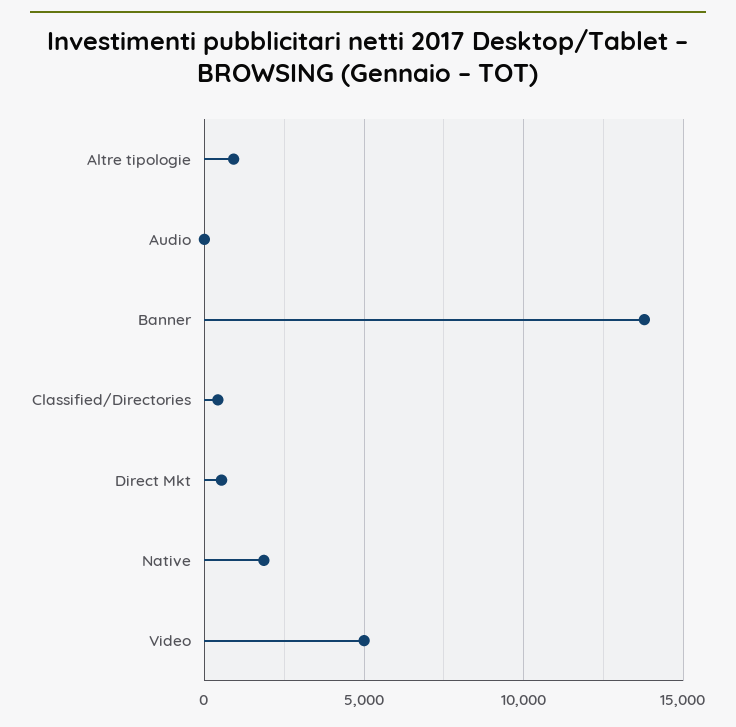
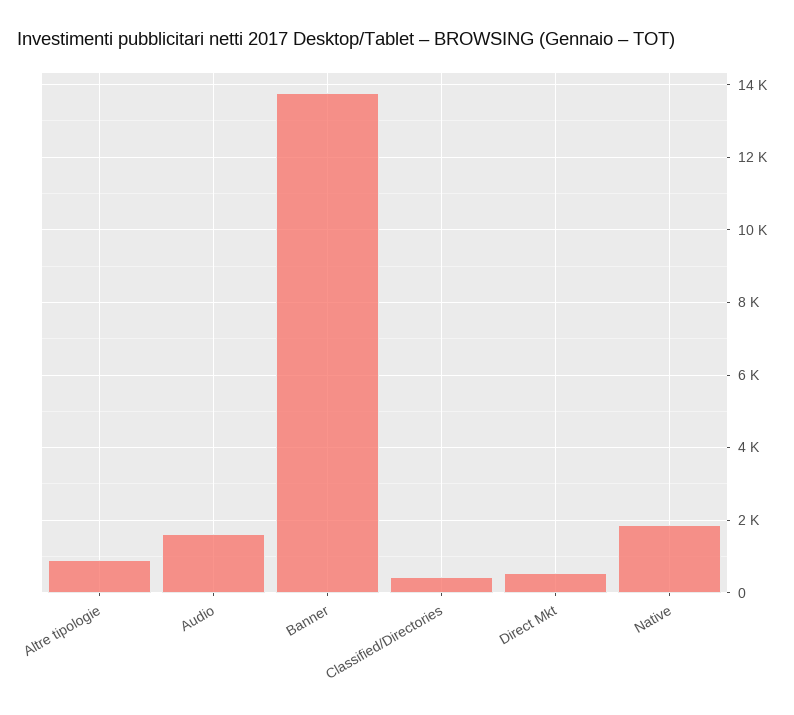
  {
    "Altre tipologie": 1000,
-   "Audio": 0,
+   "Audio": 1600,
    "Banner": 13800,
    "Classified/Directories": 400,
    "Direct Mkt": 600,
-   "Native": 1800,
+   "Native": 1800
-   "Video": 5000
  }

